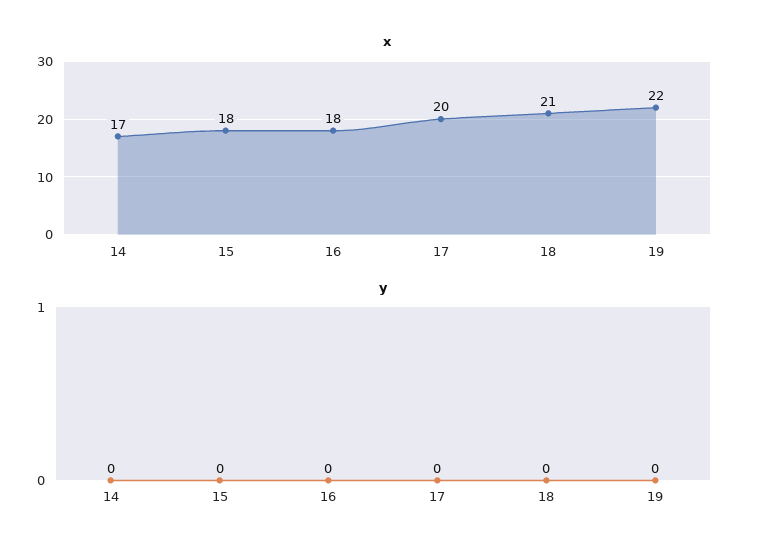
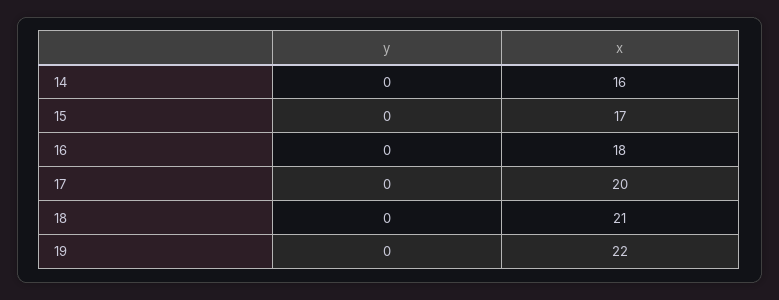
  {
    "x": {
-     "14": 17,
+     "14": 16,
-     "15": 18,
+     "15": 17,
      "16": 18,
      "17": 20,
      "18": 21,
      "19": 22
    },
    "y": {
      "14": 0,
      "15": 0,
      "16": 0,
      "17": 0,
      "18": 0,
      "19": 0
    }
  }

